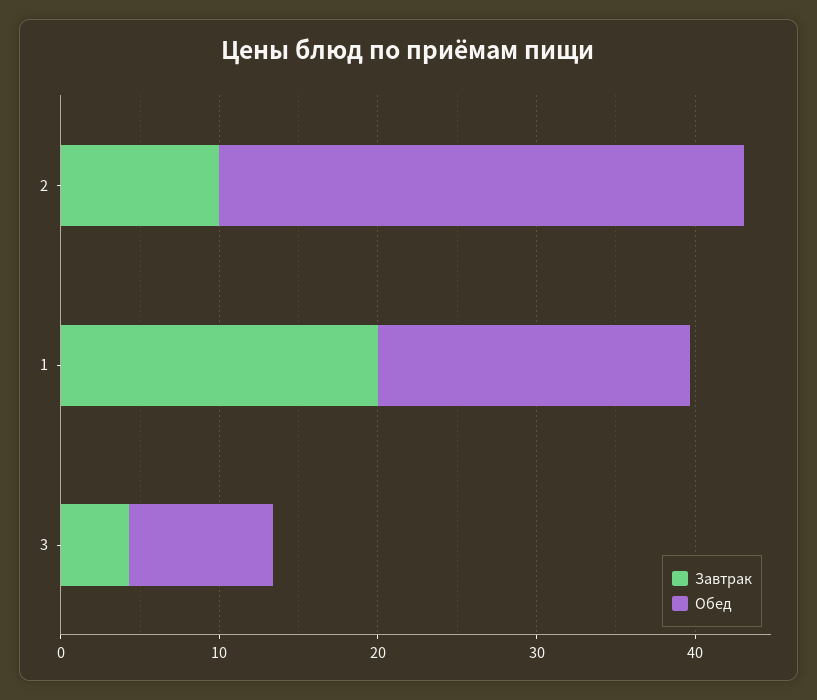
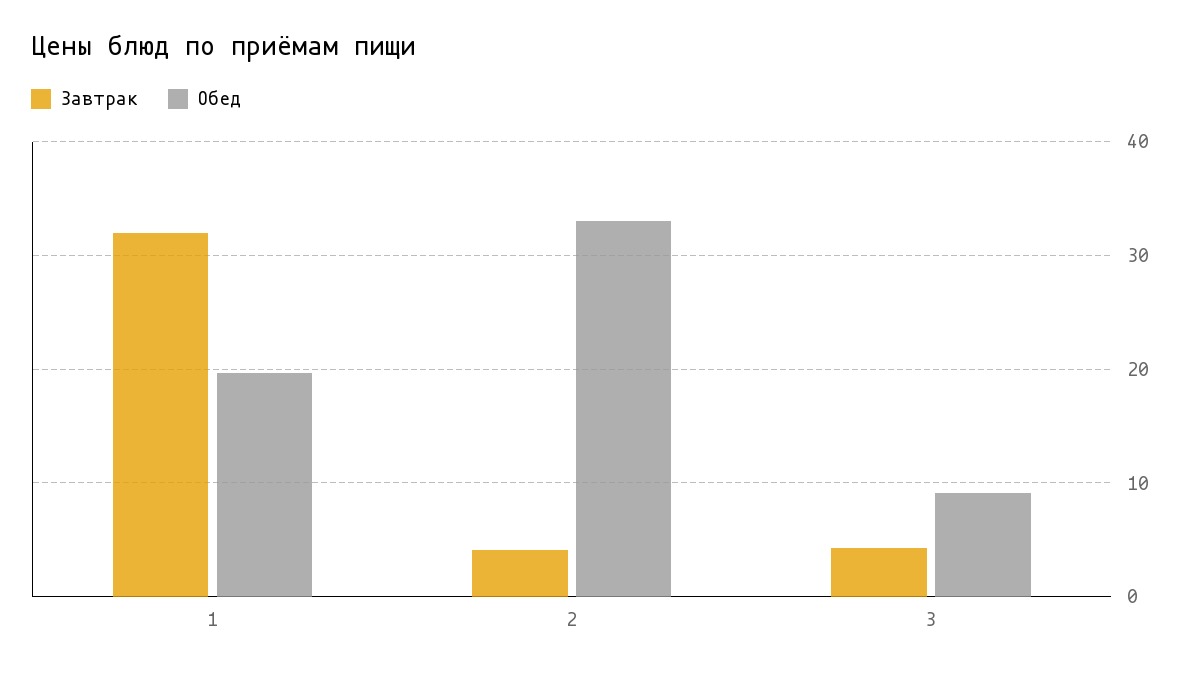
  {
    "Завтрак": {
-     "2": 10,
+     "2": 4,
-     "1": 20,
+     "1": 32,
      "3": 4
    },
    "Обед": {
      "2": 33,
      "1": 20,
      "3": 9
    }
  }

